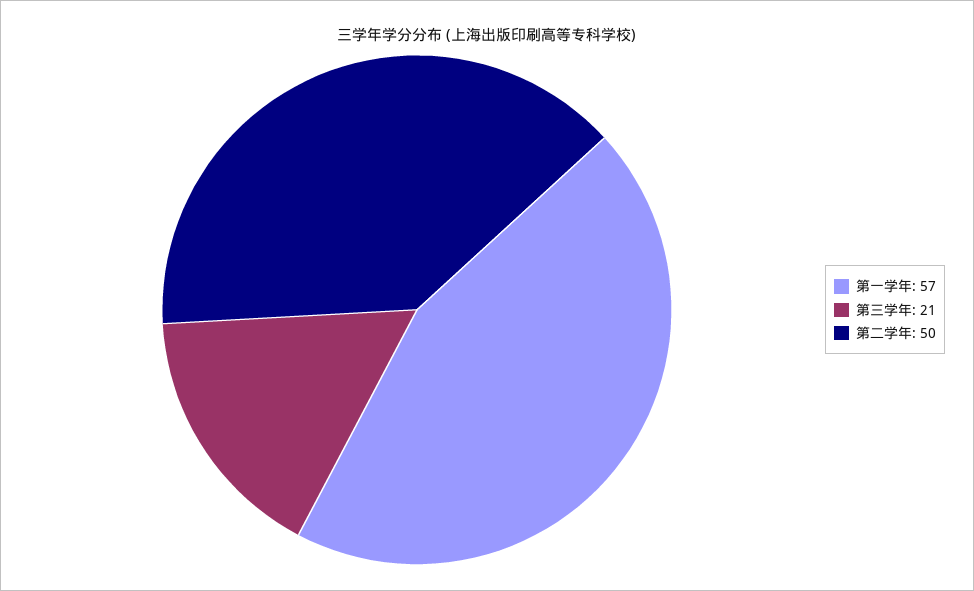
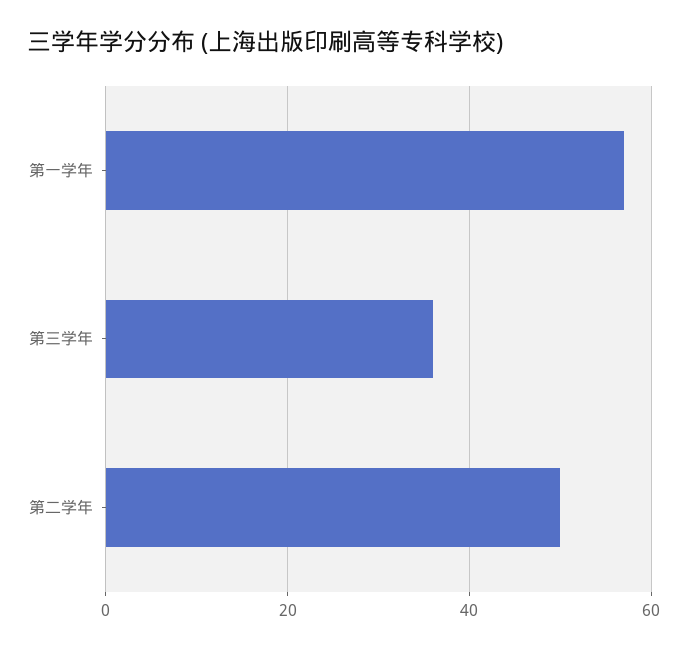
  {
    "第一学年": 57,
-   "第三学年": 21,
+   "第三学年": 35,
    "第二学年": 50
  }

